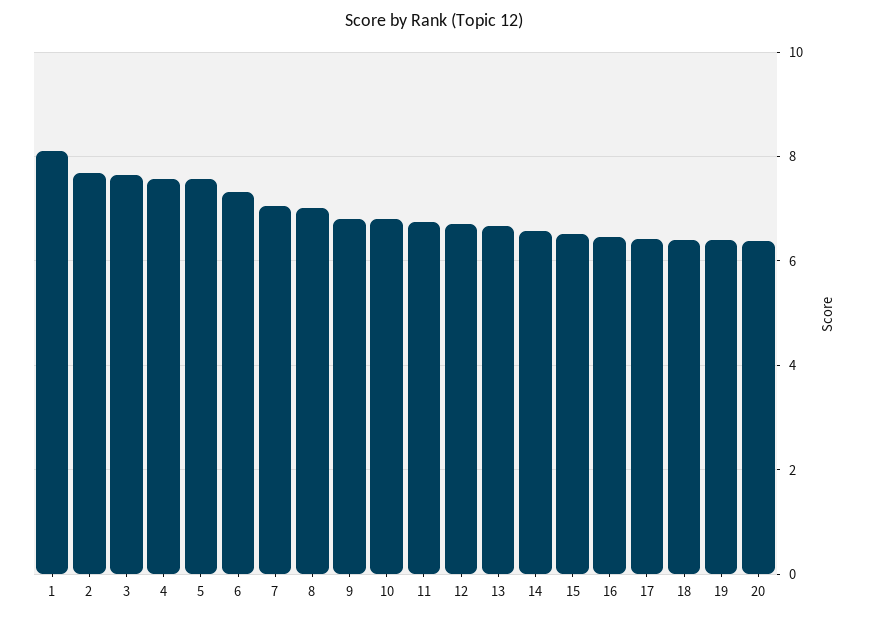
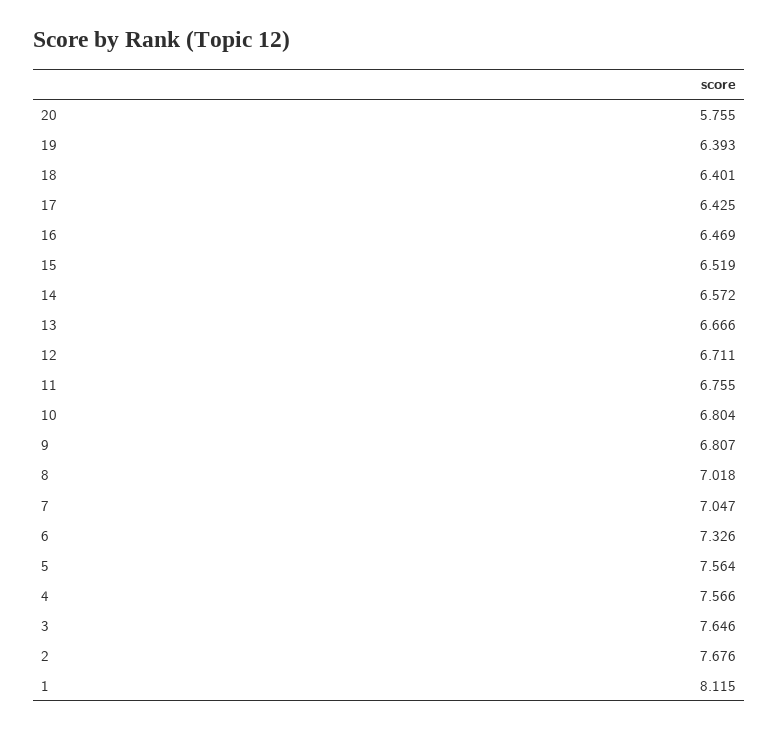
  {
    "1": 8.115,
    "2": 7.676,
    "3": 7.646,
    "4": 7.566,
    "5": 7.564,
    "6": 7.326,
    "7": 7.047,
    "8": 7.018,
    "9": 6.807,
    "10": 6.804,
    "11": 6.755,
    "12": 6.711,
    "13": 6.666,
    "14": 6.572,
    "15": 6.519,
    "16": 6.469,
    "17": 6.425,
    "18": 6.401,
    "19": 6.393,
-   "20": 6.4
+   "20": 5.755
  }

